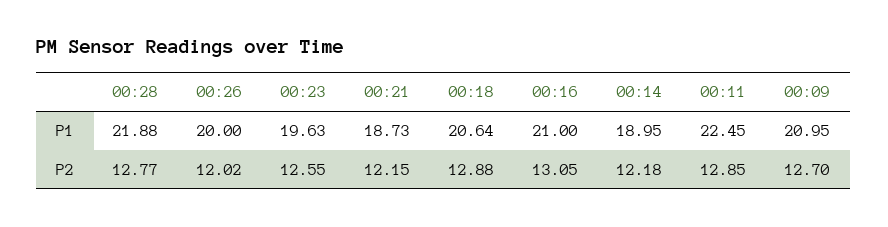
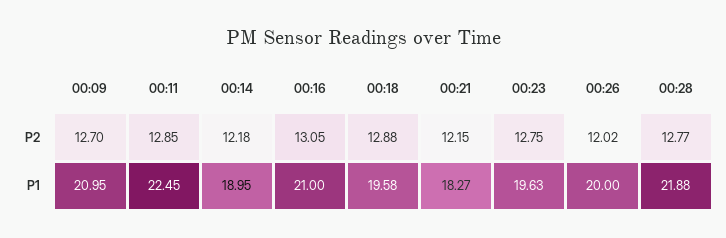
  {
    "00:28": {
      "P1": 21.88,
      "P2": 12.77
    },
    "00:26": {
      "P1": 20,
      "P2": 12.02
    },
    "00:23": {
      "P1": 19.63,
-     "P2": 12.55
+     "P2": 12.75
    },
    "00:21": {
-     "P1": 18.73,
+     "P1": 18.27,
      "P2": 12.15
    },
    "00:18": {
-     "P1": 20.64,
+     "P1": 19.58,
      "P2": 12.88
    },
    "00:16": {
      "P1": 21,
      "P2": 13.05
    },
    "00:14": {
      "P1": 18.95,
      "P2": 12.18
    },
    "00:11": {
      "P1": 22.45,
      "P2": 12.85
    },
    "00:09": {
      "P1": 20.95,
      "P2": 12.7
    }
  }

